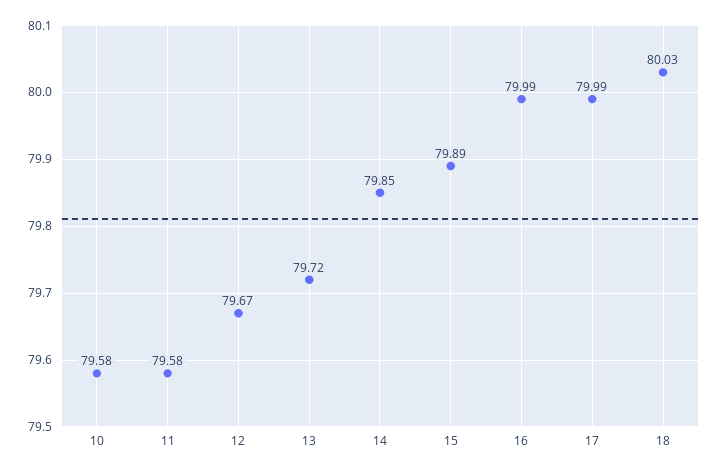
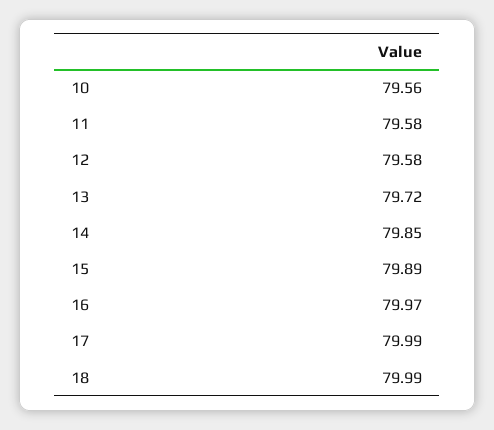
  {
-   "10": 79.58,
+   "10": 79.56,
    "11": 79.58,
-   "12": 79.67,
+   "12": 79.58,
    "13": 79.72,
    "14": 79.85,
    "15": 79.89,
-   "16": 79.99,
+   "16": 79.97,
    "17": 79.99,
-   "18": 80.03
+   "18": 79.99
  }

